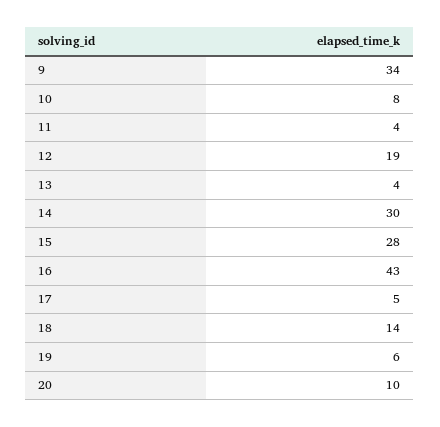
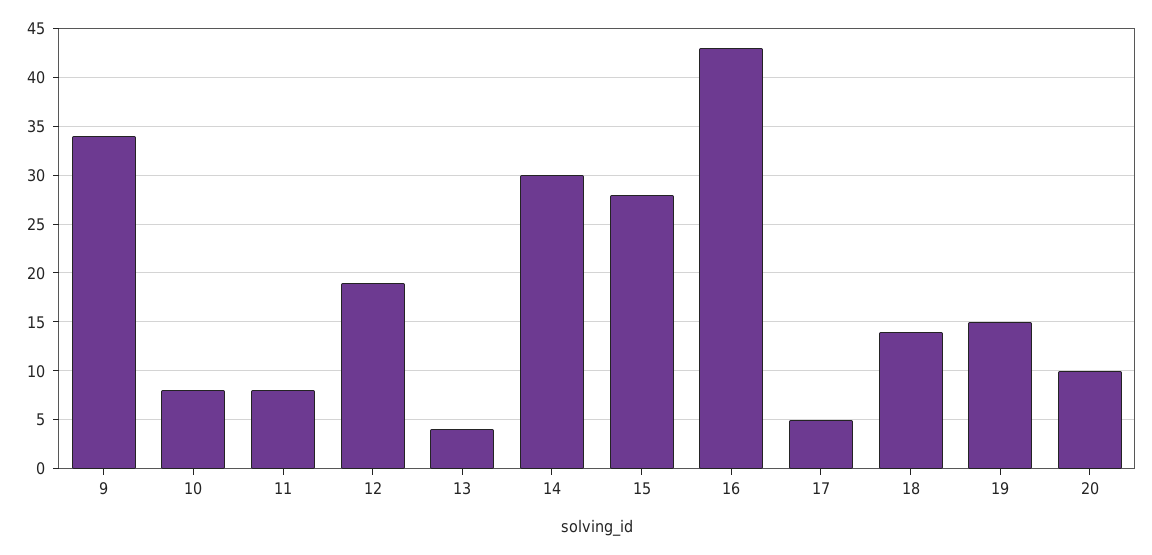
  {
    "9": 34,
    "10": 8,
-   "11": 4,
+   "11": 8,
    "12": 19,
    "13": 4,
    "14": 30,
    "15": 28,
    "16": 43,
    "17": 5,
    "18": 14,
-   "19": 6,
+   "19": 15,
    "20": 10
  }

